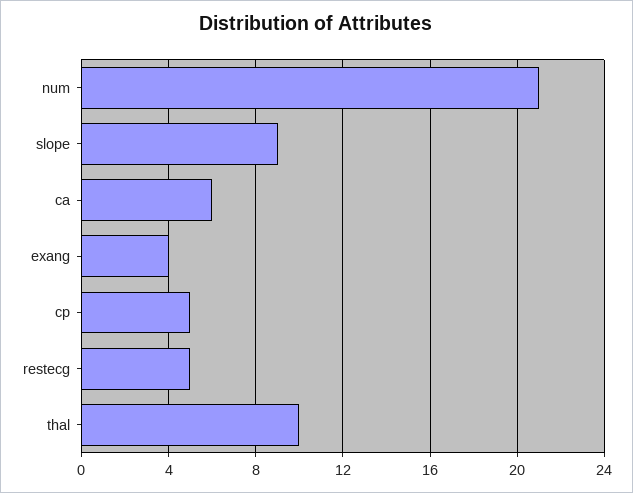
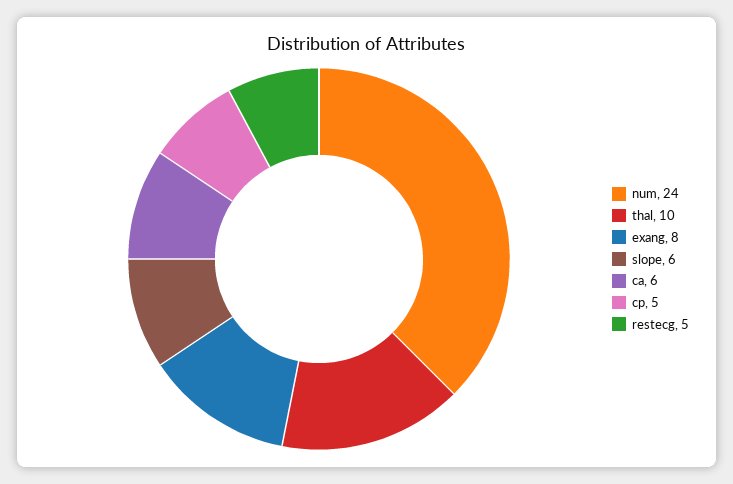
  {
-   "num": 21,
+   "num": 24,
-   "slope": 9,
+   "slope": 6,
    "ca": 6,
-   "exang": 4,
+   "exang": 8,
    "cp": 5,
    "restecg": 5,
    "thal": 10
  }

